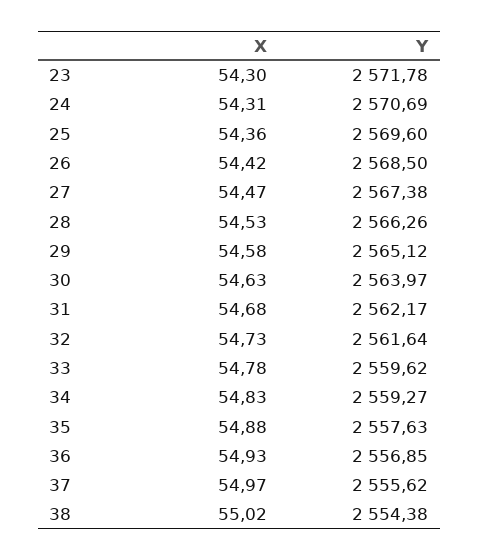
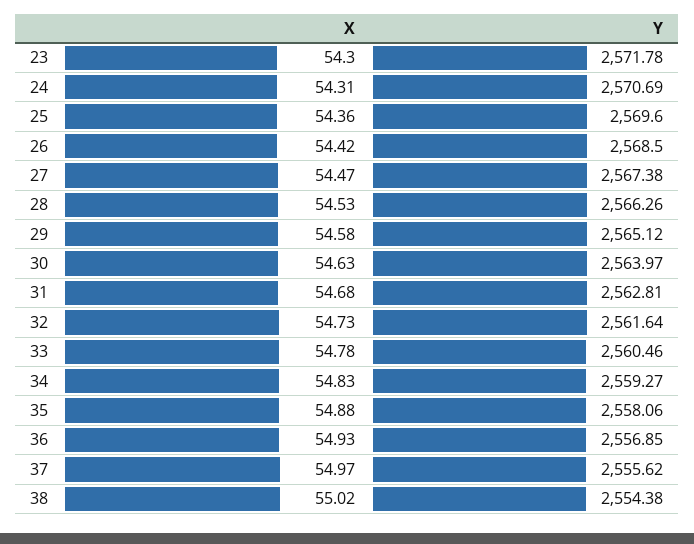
  {
    "X": {
      "23": 54.3,
      "24": 54.31,
      "25": 54.36,
      "26": 54.42,
      "27": 54.47,
      "28": 54.53,
      "29": 54.58,
      "30": 54.63,
      "31": 54.68,
      "32": 54.73,
      "33": 54.78,
      "34": 54.83,
      "35": 54.88,
      "36": 54.93,
      "37": 54.97,
      "38": 55.02
    },
    "Y": {
      "23": 2571.78,
      "24": 2570.69,
      "25": 2569.6,
      "26": 2568.5,
      "27": 2567.38,
      "28": 2566.26,
      "29": 2565.12,
      "30": 2563.97,
-     "31": 2562.17,
+     "31": 2562.81,
      "32": 2561.64,
-     "33": 2559.62,
+     "33": 2560.46,
      "34": 2559.27,
-     "35": 2557.63,
+     "35": 2558.06,
      "36": 2556.85,
      "37": 2555.62,
      "38": 2554.38
    }
  }

